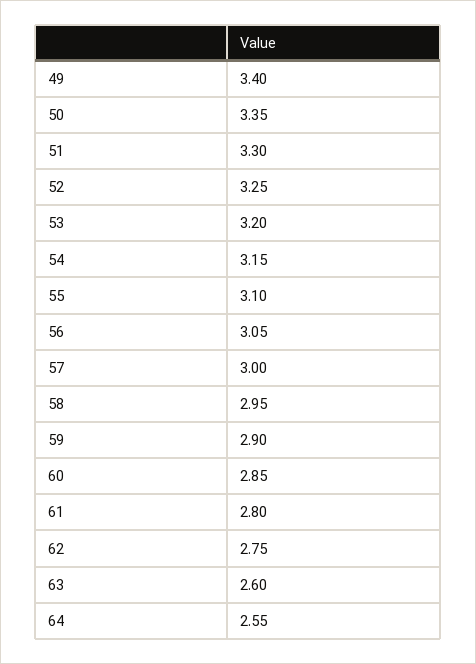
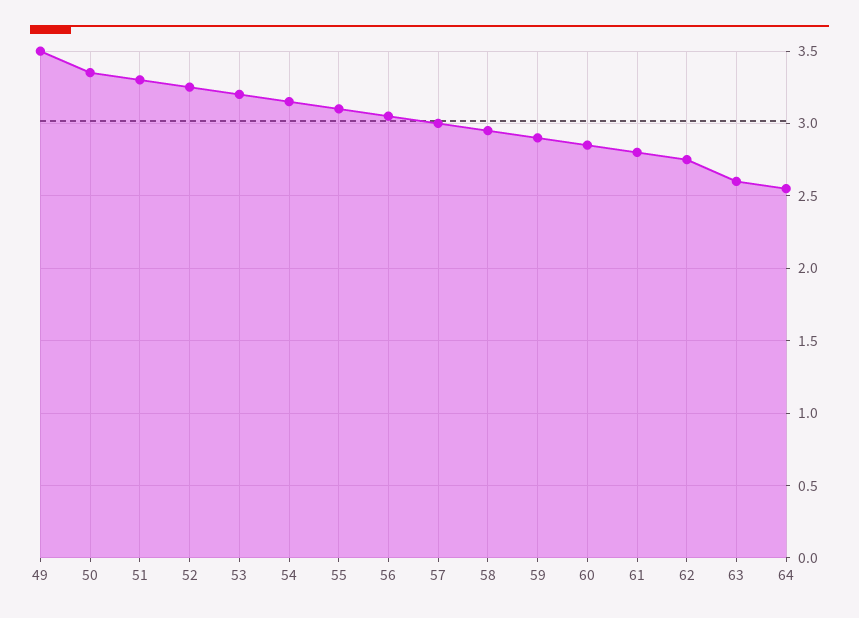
  {
-   "49": 3.4,
+   "49": 3.5,
    "50": 3.35,
    "51": 3.3,
    "52": 3.25,
    "53": 3.2,
    "54": 3.15,
    "55": 3.1,
    "56": 3.05,
    "57": 3,
    "58": 2.95,
    "59": 2.9,
    "60": 2.85,
    "61": 2.8,
    "62": 2.75,
    "63": 2.6,
    "64": 2.55
  }

